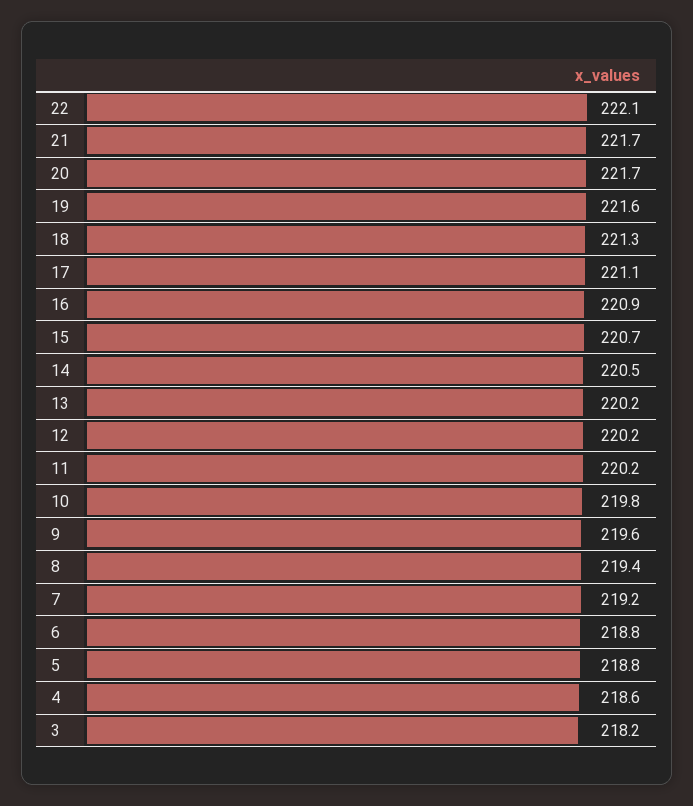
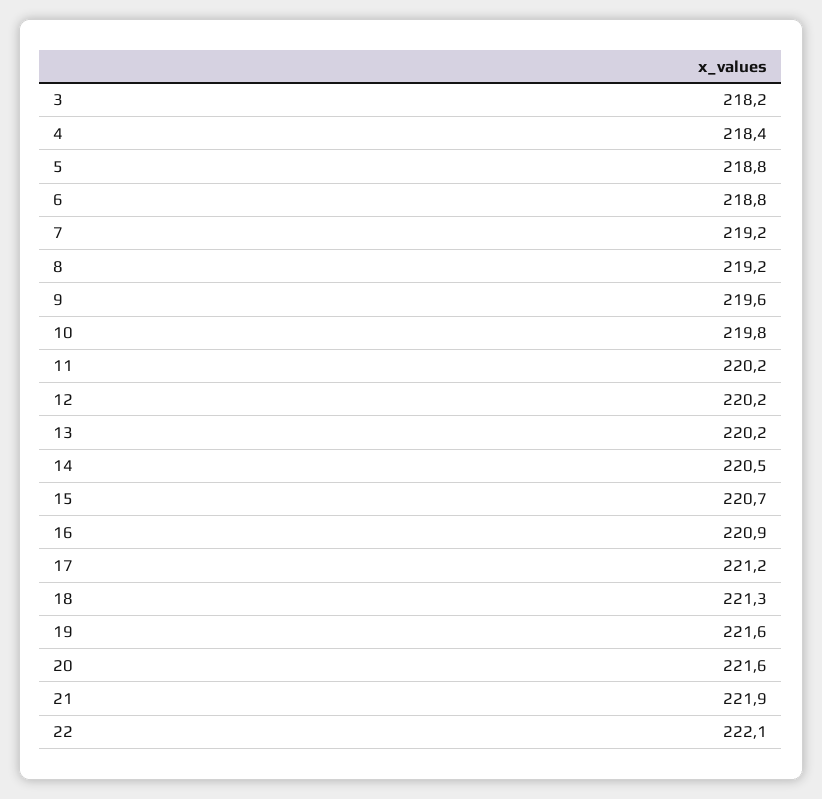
  {
    "22": 222.1,
-   "21": 221.7,
+   "21": 221.9,
-   "20": 221.7,
+   "20": 221.6,
    "19": 221.6,
    "18": 221.3,
-   "17": 221.1,
+   "17": 221.2,
    "16": 220.9,
    "15": 220.7,
    "14": 220.5,
    "13": 220.2,
    "12": 220.2,
    "11": 220.2,
    "10": 219.8,
    "9": 219.6,
-   "8": 219.4,
+   "8": 219.2,
    "7": 219.2,
    "6": 218.8,
    "5": 218.8,
-   "4": 218.6,
+   "4": 218.4,
    "3": 218.2
  }

